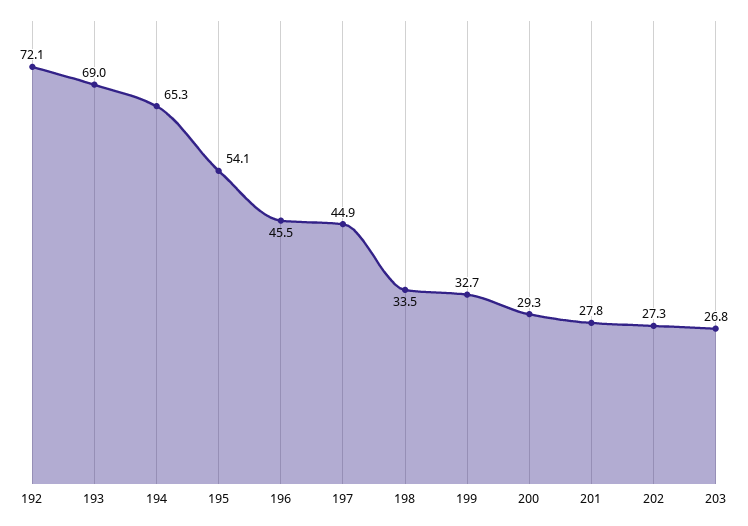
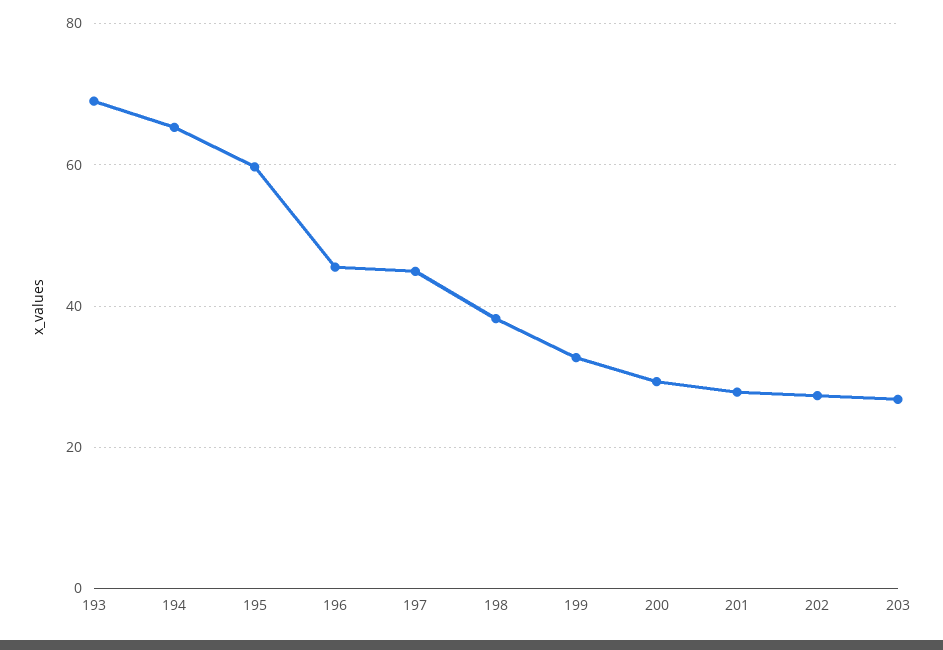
  {
-   "192": 72.1,
    "193": 69,
    "194": 65.3,
-   "195": 54.1,
+   "195": 60,
    "196": 45.5,
    "197": 44.9,
-   "198": 33.5,
+   "198": 38,
    "199": 32.7,
    "200": 29.3,
    "201": 27.8,
    "202": 27.3,
    "203": 26.8
  }

